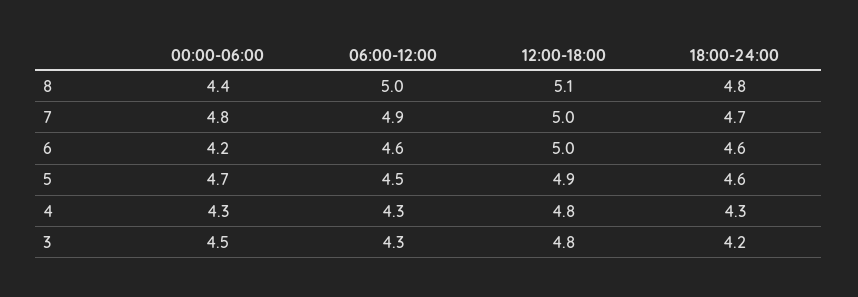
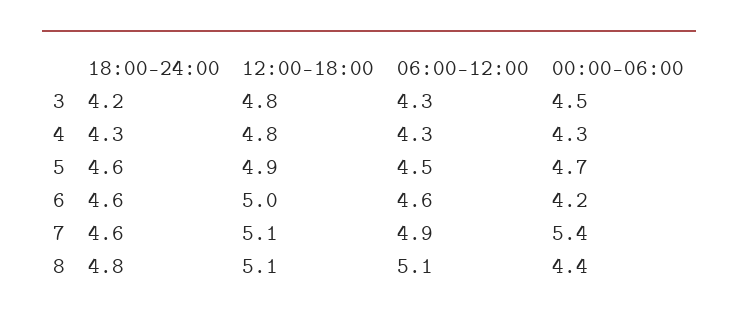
  {
    "00:00-06:00": {
      "8": 4.4,
-     "7": 4.8,
+     "7": 5.4,
      "6": 4.2,
      "5": 4.7,
      "4": 4.3,
      "3": 4.5
    },
    "06:00-12:00": {
-     "8": 5,
+     "8": 5.1,
      "7": 4.9,
      "6": 4.6,
      "5": 4.5,
      "4": 4.3,
      "3": 4.3
    },
    "12:00-18:00": {
      "8": 5.1,
-     "7": 5,
+     "7": 5.1,
      "6": 5,
      "5": 4.9,
      "4": 4.8,
      "3": 4.8
    },
    "18:00-24:00": {
      "8": 4.8,
-     "7": 4.7,
+     "7": 4.6,
      "6": 4.6,
      "5": 4.6,
      "4": 4.3,
      "3": 4.2
    }
  }

